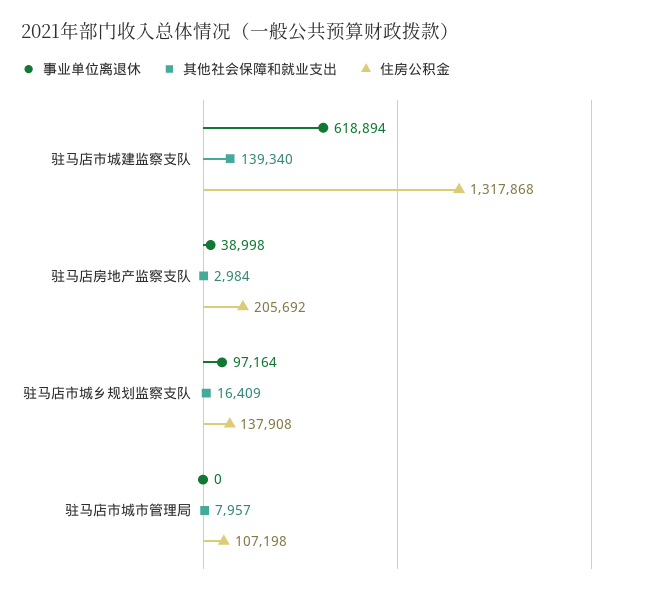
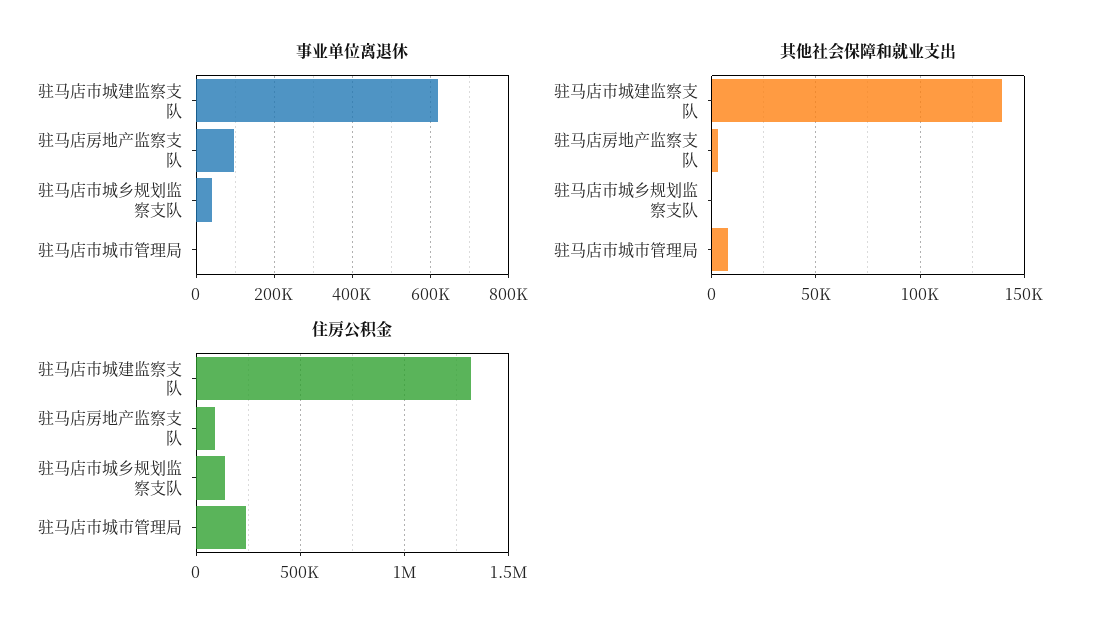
  {
    "事业单位离退休": {
      "驻马店市城建监察支队": 618894,
-     "驻马店房地产监察支队": 38998,
+     "驻马店房地产监察支队": 100000,
-     "驻马店市城乡规划监察支队": 97164,
+     "驻马店市城乡规划监察支队": 40000,
      "驻马店市城市管理局": 0
    },
    "其他社会保障和就业支出": {
      "驻马店市城建监察支队": 139340,
      "驻马店房地产监察支队": 2984,
-     "驻马店市城乡规划监察支队": 16409,
+     "驻马店市城乡规划监察支队": 0,
      "驻马店市城市管理局": 7957
    },
    "住房公积金": {
      "驻马店市城建监察支队": 1317868,
-     "驻马店房地产监察支队": 205692,
+     "驻马店房地产监察支队": 100000,
      "驻马店市城乡规划监察支队": 137908,
-     "驻马店市城市管理局": 107198
+     "驻马店市城市管理局": 250000
    }
  }

